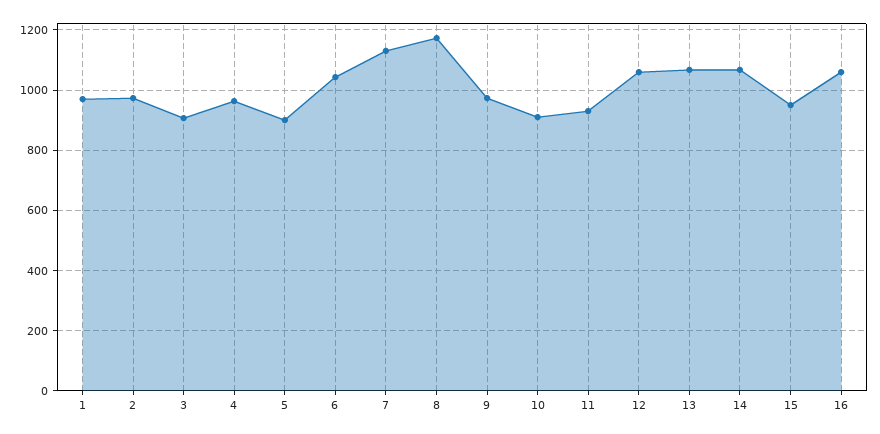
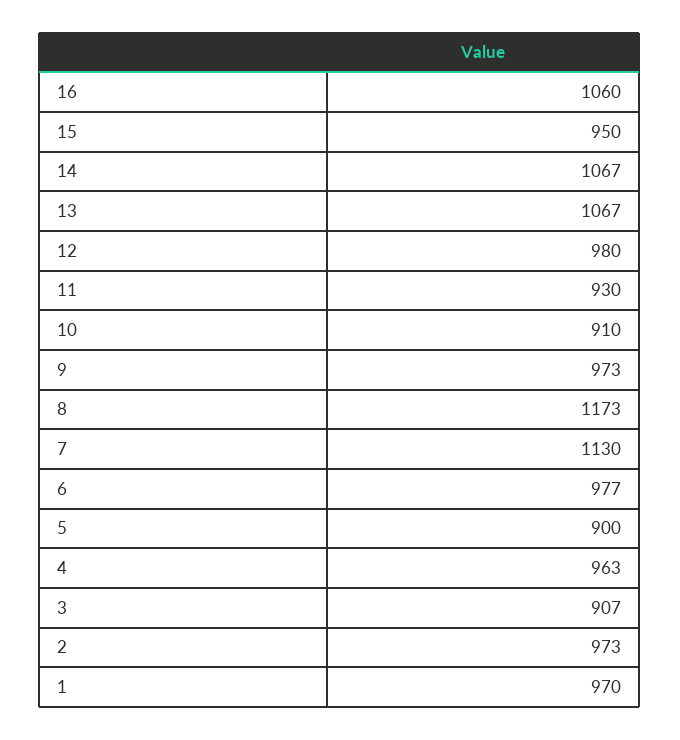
  {
    "1": 970,
    "2": 973,
    "3": 907,
    "4": 963,
    "5": 900,
-   "6": 1040,
+   "6": 977,
    "7": 1130,
    "8": 1173,
    "9": 973,
    "10": 910,
    "11": 930,
-   "12": 1060,
+   "12": 980,
    "13": 1067,
    "14": 1067,
    "15": 950,
    "16": 1060
  }

